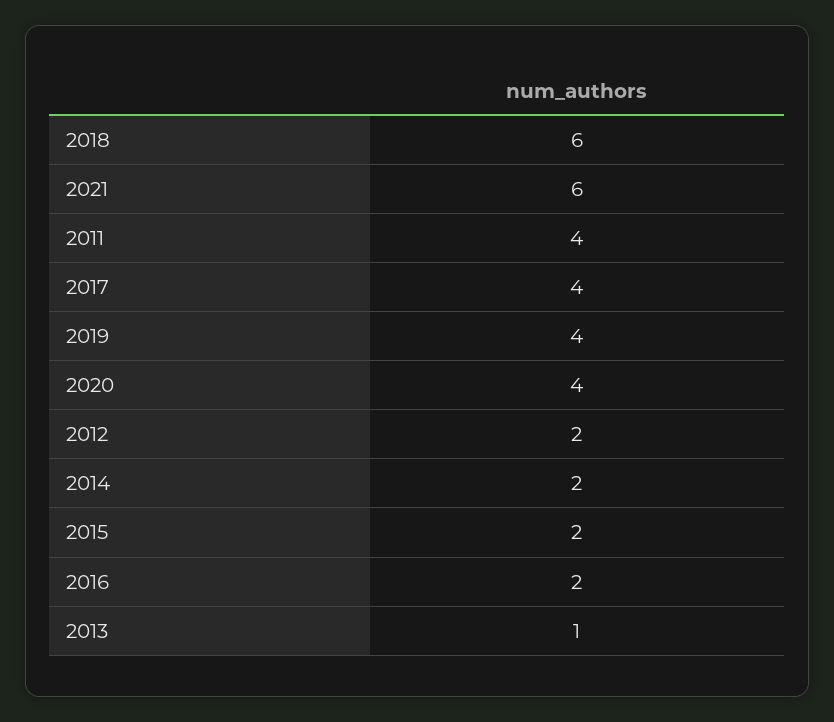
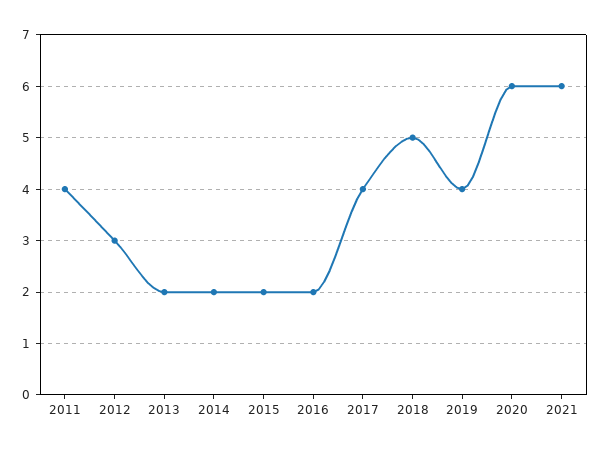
  {
-   "2018": 6,
+   "2018": 5,
    "2021": 6,
    "2011": 4,
    "2017": 4,
    "2019": 4,
-   "2020": 4,
+   "2020": 6,
-   "2012": 2,
+   "2012": 3,
    "2014": 2,
    "2015": 2,
    "2016": 2,
-   "2013": 1
+   "2013": 2
  }

